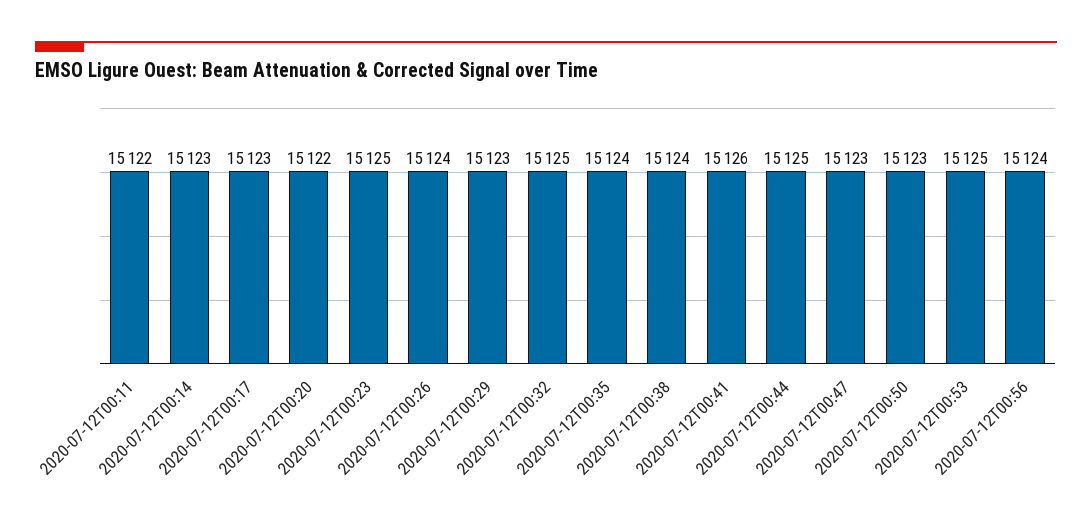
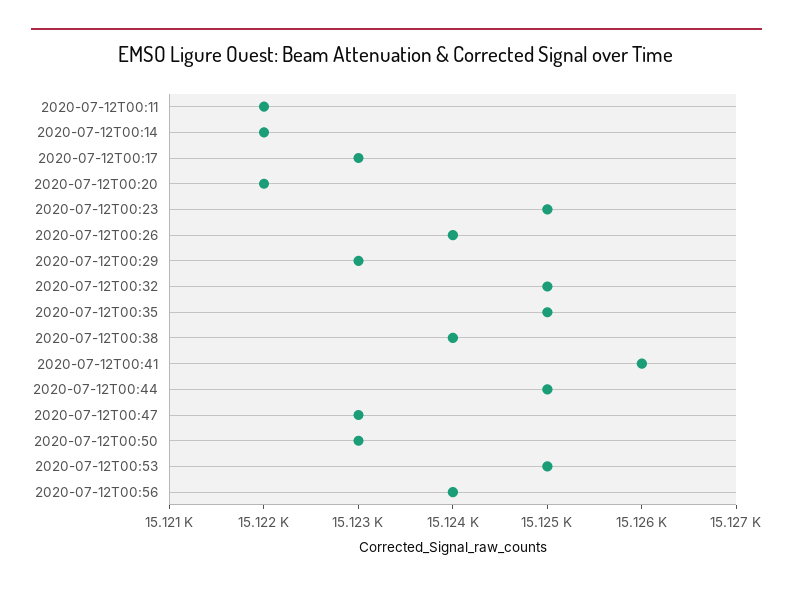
  {
    "2020-07-12T00:11": 15122,
-   "2020-07-12T00:14": 15123,
+   "2020-07-12T00:14": 15122,
    "2020-07-12T00:17": 15123,
    "2020-07-12T00:20": 15122,
    "2020-07-12T00:23": 15125,
    "2020-07-12T00:26": 15124,
    "2020-07-12T00:29": 15123,
    "2020-07-12T00:32": 15125,
-   "2020-07-12T00:35": 15124,
+   "2020-07-12T00:35": 15125,
    "2020-07-12T00:38": 15124,
    "2020-07-12T00:41": 15126,
    "2020-07-12T00:44": 15125,
    "2020-07-12T00:47": 15123,
    "2020-07-12T00:50": 15123,
    "2020-07-12T00:53": 15125,
    "2020-07-12T00:56": 15124
  }

